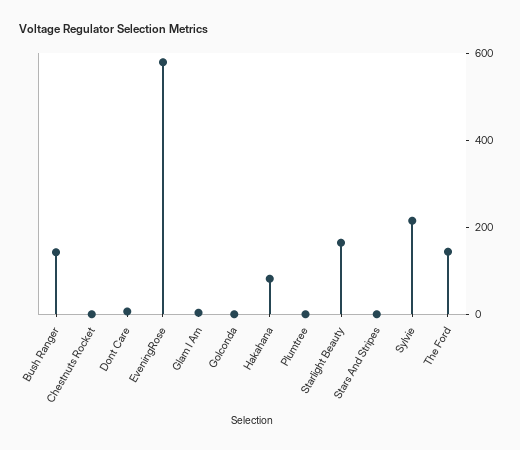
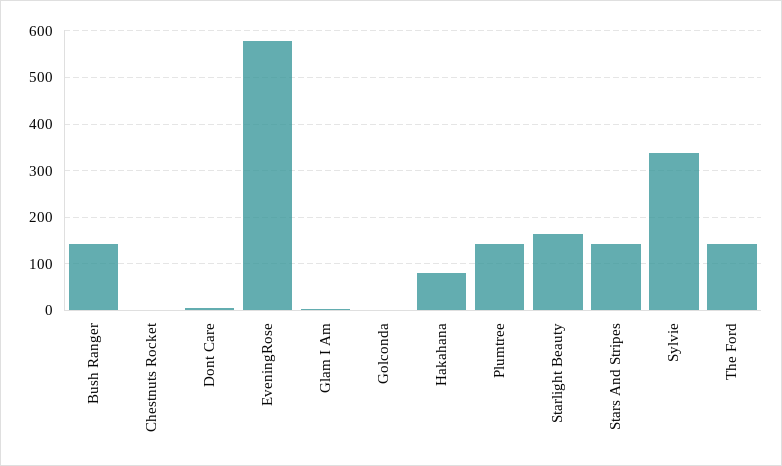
  {
    "Bush Ranger": 140,
    "Chestnuts Rocket": 0,
    "Dont Care": 0,
    "EveningRose": 580,
    "Glam I Am": 0,
    "Golconda": 0,
    "Hakahana": 80,
-   "Plumtree": 0,
+   "Plumtree": 140,
    "Starlight Beauty": 160,
-   "Stars And Stripes": 0,
+   "Stars And Stripes": 140,
-   "Sylvie": 200,
+   "Sylvie": 340,
    "The Ford": 140
  }

